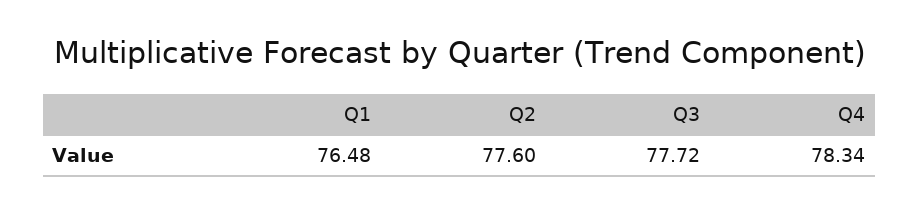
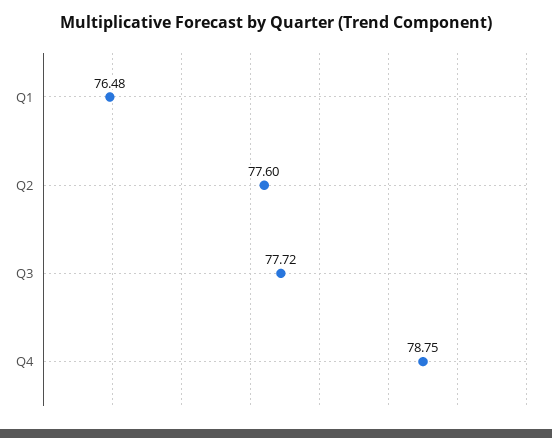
  {
    "Q1": 76.48,
    "Q2": 77.6,
    "Q3": 77.72,
-   "Q4": 78.34
+   "Q4": 78.75
  }

